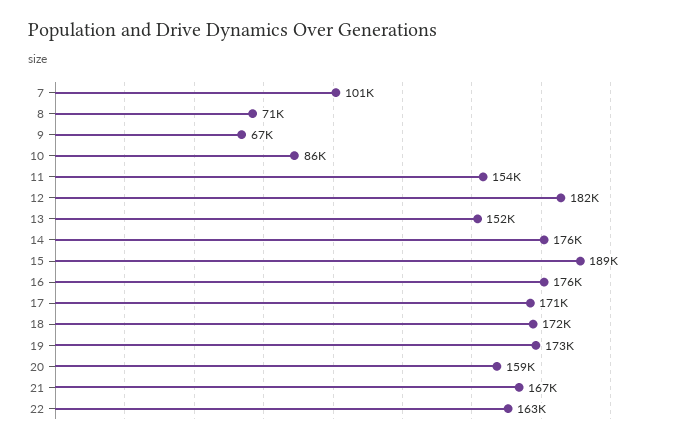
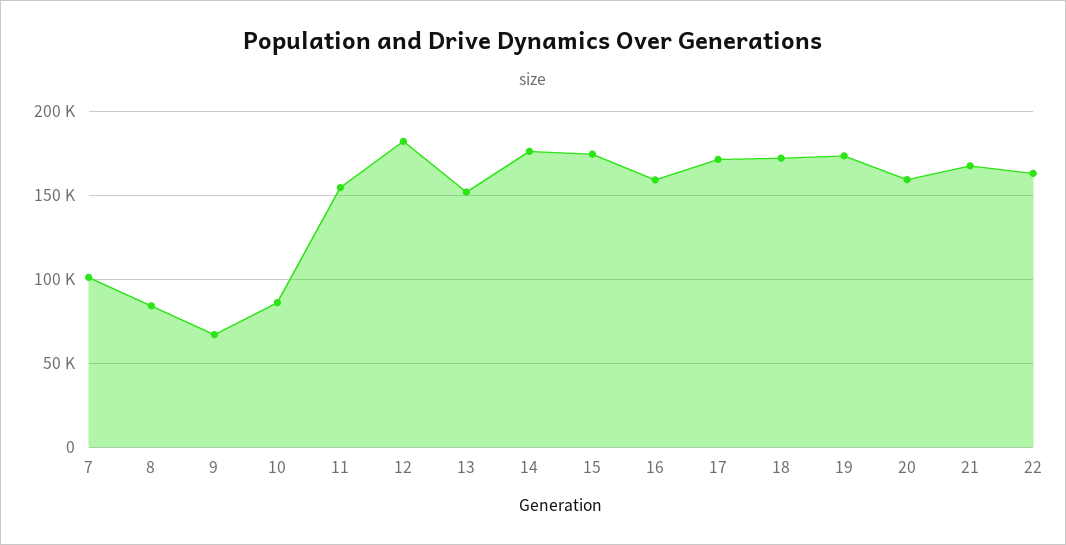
  {
    "7": 101000,
-   "8": 71000,
+   "8": 85000,
    "9": 67000,
    "10": 86000,
    "11": 154000,
    "12": 182000,
    "13": 152000,
    "14": 176000,
-   "15": 189000,
+   "15": 175000,
-   "16": 176000,
+   "16": 160000,
    "17": 171000,
    "18": 172000,
    "19": 173000,
    "20": 159000,
    "21": 167000,
    "22": 163000
  }

